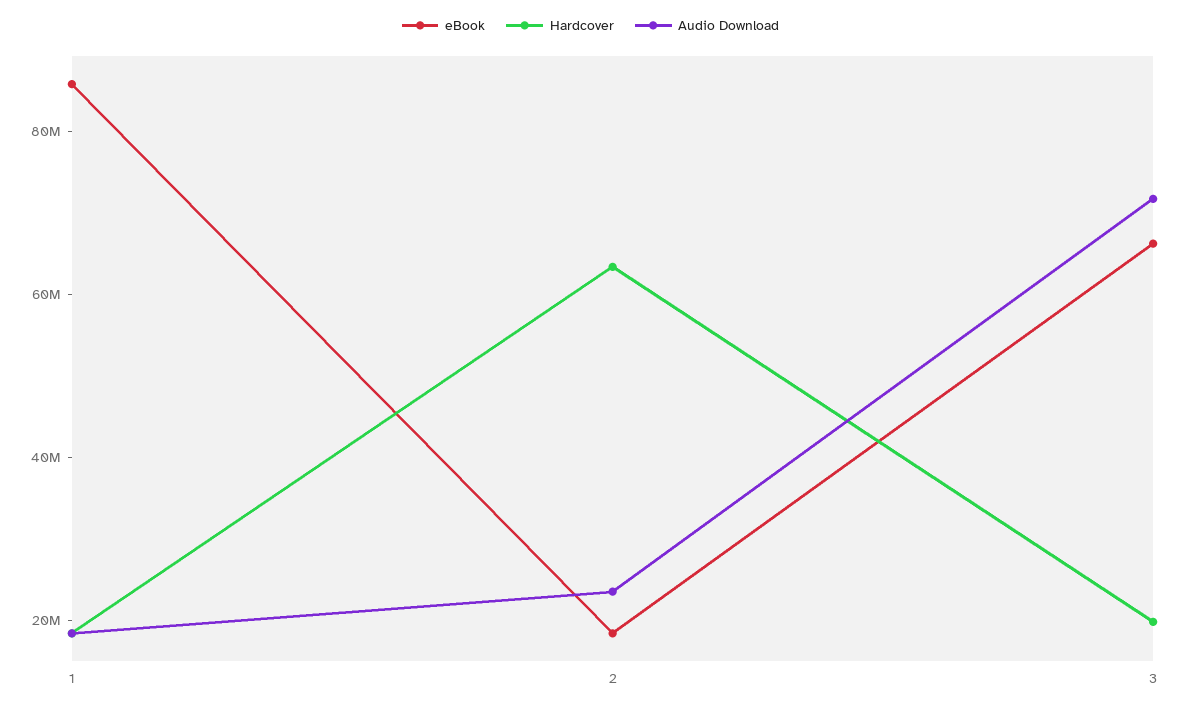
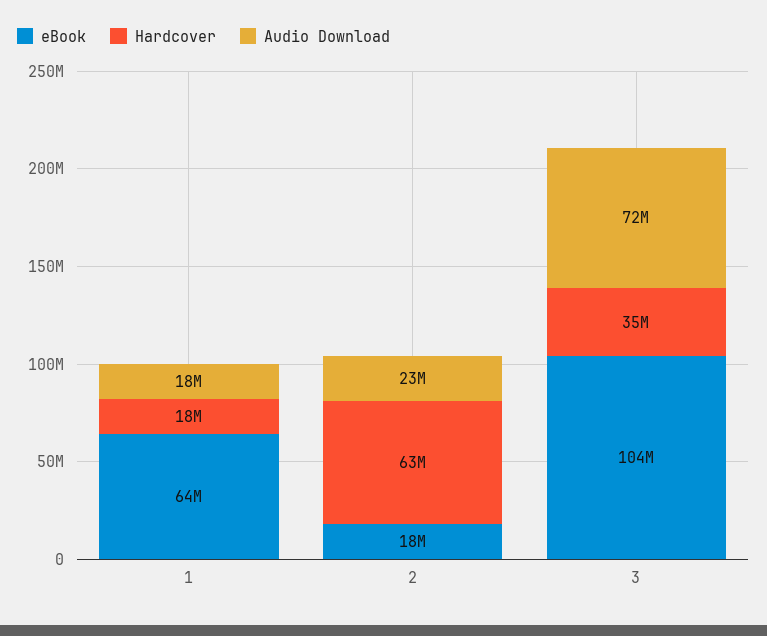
  {
    "eBook": {
-     "1": 85000000,
+     "1": 64000000,
      "2": 18000000,
-     "3": 65000000
+     "3": 104000000
    },
    "Hardcover": {
      "1": 18000000,
      "2": 63000000,
-     "3": 20000000
+     "3": 35000000
    },
    "Audio Download": {
      "1": 18000000,
      "2": 23000000,
      "3": 72000000
    }
  }

